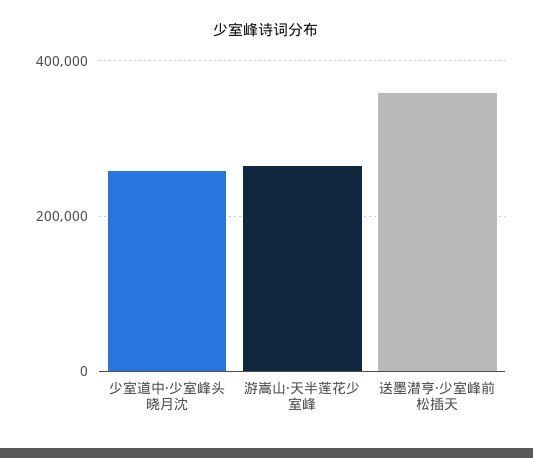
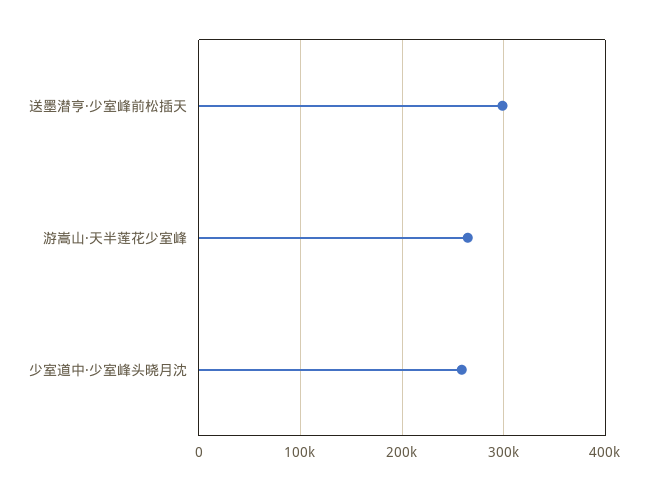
  {
    "少室道中·少室峰头晓月沈": 260000,
    "游嵩山·天半莲花少室峰": 260000,
-   "送墨潜亨·少室峰前松插天": 360000
+   "送墨潜亨·少室峰前松插天": 300000
  }

